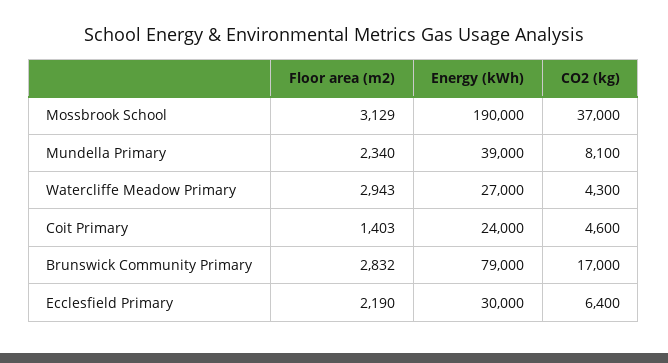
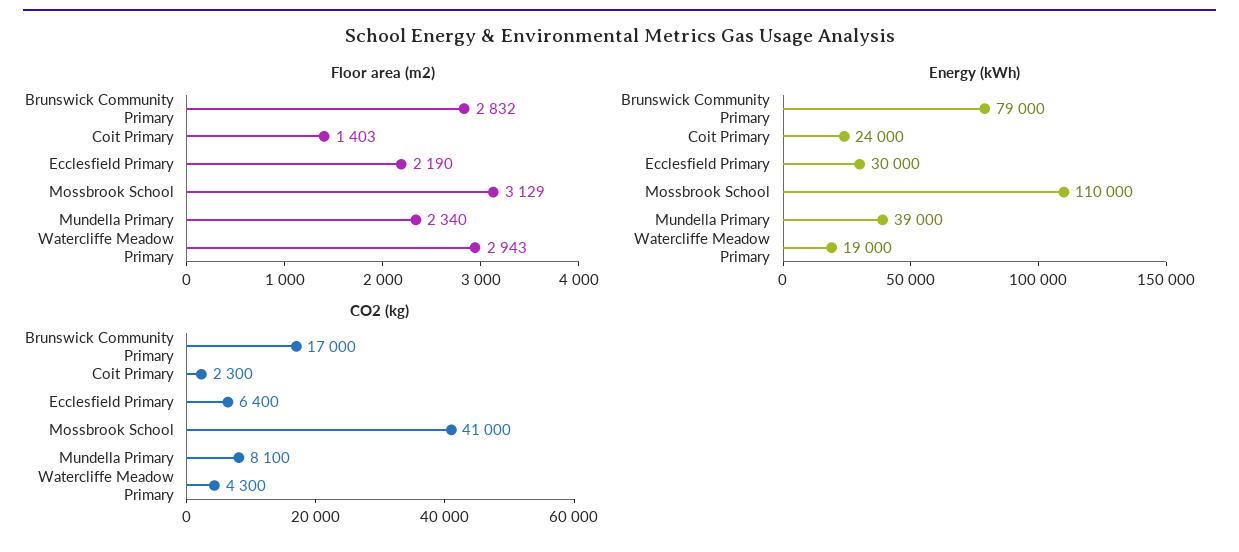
  {
    "Floor area (m2)": {
      "Mossbrook School": 3129,
      "Mundella Primary": 2340,
      "Watercliffe Meadow Primary": 2943,
      "Coit Primary": 1403,
      "Brunswick Community Primary": 2832,
      "Ecclesfield Primary": 2190
    },
    "Energy (kWh)": {
-     "Mossbrook School": 190000,
+     "Mossbrook School": 110000,
      "Mundella Primary": 39000,
-     "Watercliffe Meadow Primary": 27000,
+     "Watercliffe Meadow Primary": 19000,
      "Coit Primary": 24000,
      "Brunswick Community Primary": 79000,
      "Ecclesfield Primary": 30000
    },
    "CO2 (kg)": {
-     "Mossbrook School": 37000,
+     "Mossbrook School": 41000,
      "Mundella Primary": 8100,
      "Watercliffe Meadow Primary": 4300,
-     "Coit Primary": 4600,
+     "Coit Primary": 2300,
      "Brunswick Community Primary": 17000,
      "Ecclesfield Primary": 6400
    }
  }

